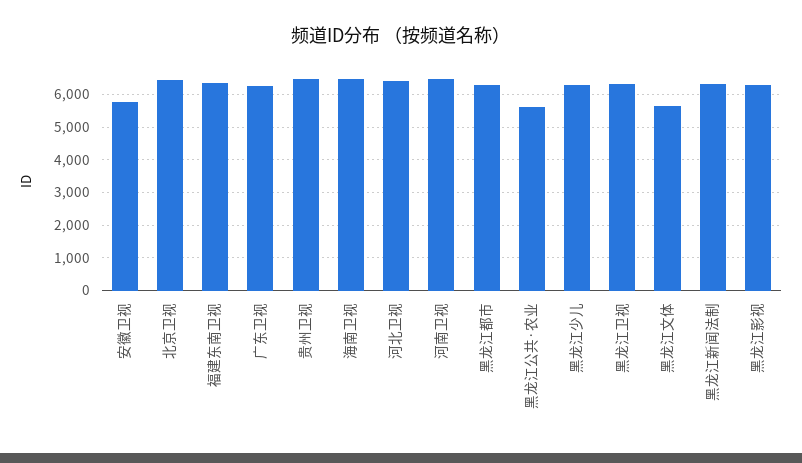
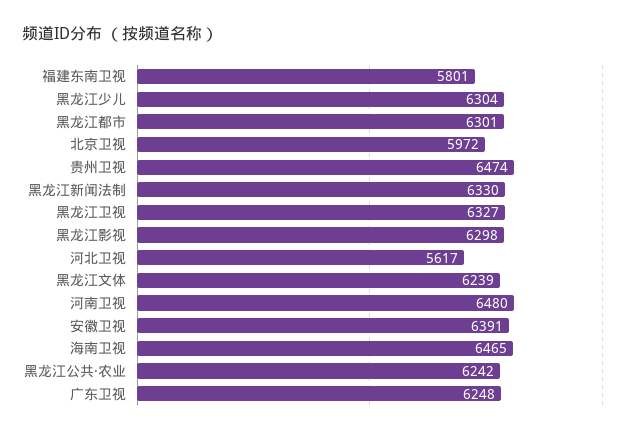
  {
-   "安徽卫视": 5800,
+   "安徽卫视": 6391,
-   "北京卫视": 6400,
+   "北京卫视": 5972,
-   "福建东南卫视": 6400,
+   "福建东南卫视": 5801,
    "广东卫视": 6248,
    "贵州卫视": 6474,
    "海南卫视": 6465,
-   "河北卫视": 6400,
+   "河北卫视": 5617,
    "河南卫视": 6480,
    "黑龙江都市": 6301,
-   "黑龙江公共·农业": 5600,
+   "黑龙江公共·农业": 6242,
    "黑龙江少儿": 6304,
    "黑龙江卫视": 6327,
-   "黑龙江文体": 5600,
+   "黑龙江文体": 6239,
    "黑龙江新闻法制": 6330,
    "黑龙江影视": 6298
  }

